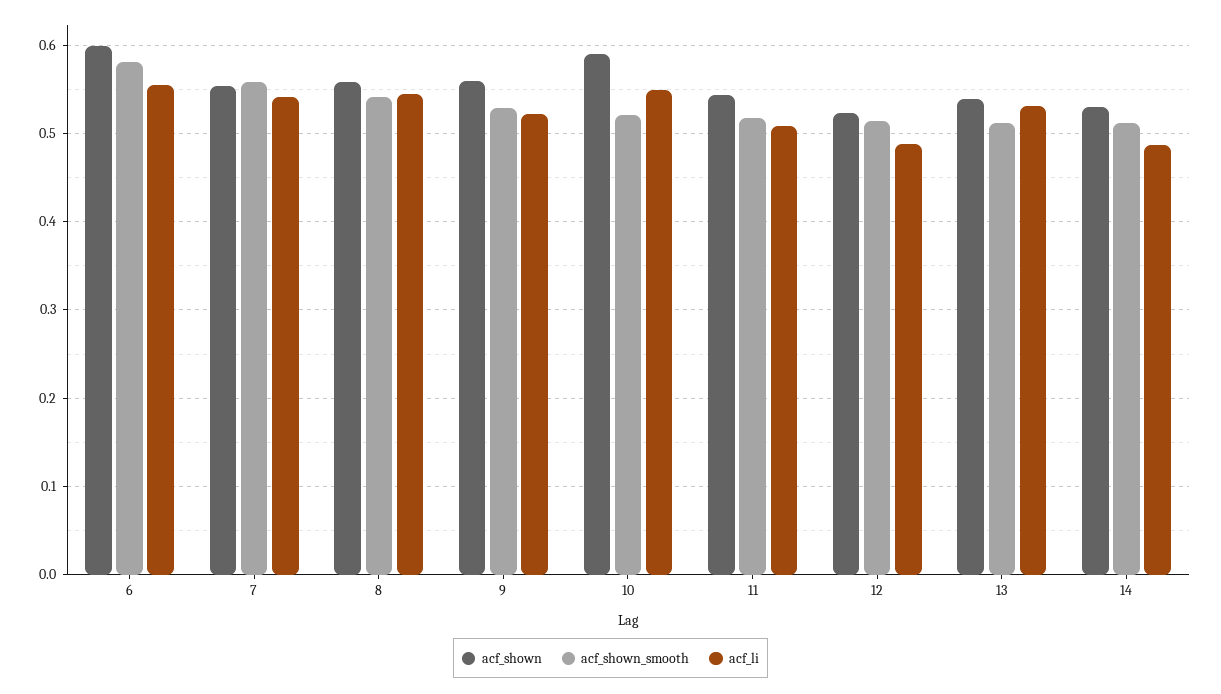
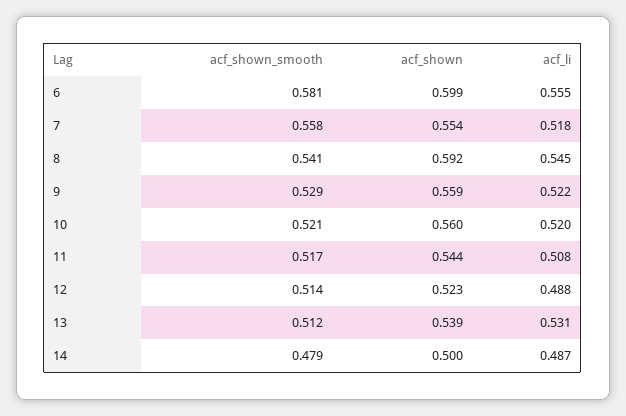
  {
    "acf_shown": {
      "6": 0.599,
      "7": 0.554,
-     "8": 0.56,
+     "8": 0.592,
      "9": 0.559,
-     "10": 0.59,
+     "10": 0.56,
      "11": 0.544,
      "12": 0.523,
      "13": 0.539,
-     "14": 0.53
+     "14": 0.5
    },
    "acf_shown_smooth": {
      "6": 0.581,
      "7": 0.558,
      "8": 0.541,
      "9": 0.529,
      "10": 0.521,
      "11": 0.517,
      "12": 0.514,
      "13": 0.512,
-     "14": 0.51
+     "14": 0.479
    },
    "acf_li": {
      "6": 0.555,
-     "7": 0.54,
+     "7": 0.518,
      "8": 0.545,
      "9": 0.522,
-     "10": 0.55,
+     "10": 0.52,
      "11": 0.508,
      "12": 0.488,
      "13": 0.531,
      "14": 0.487
    }
  }

